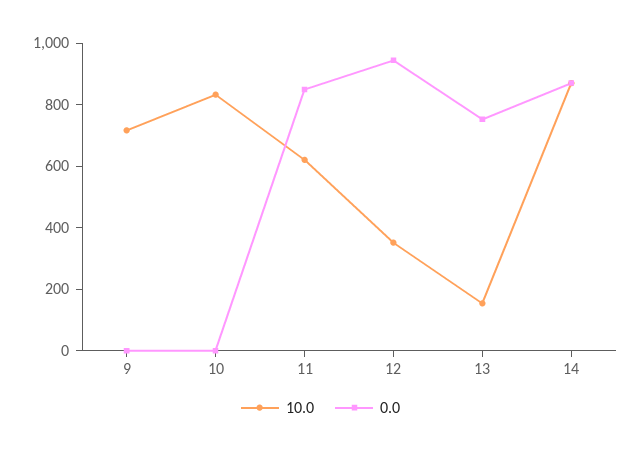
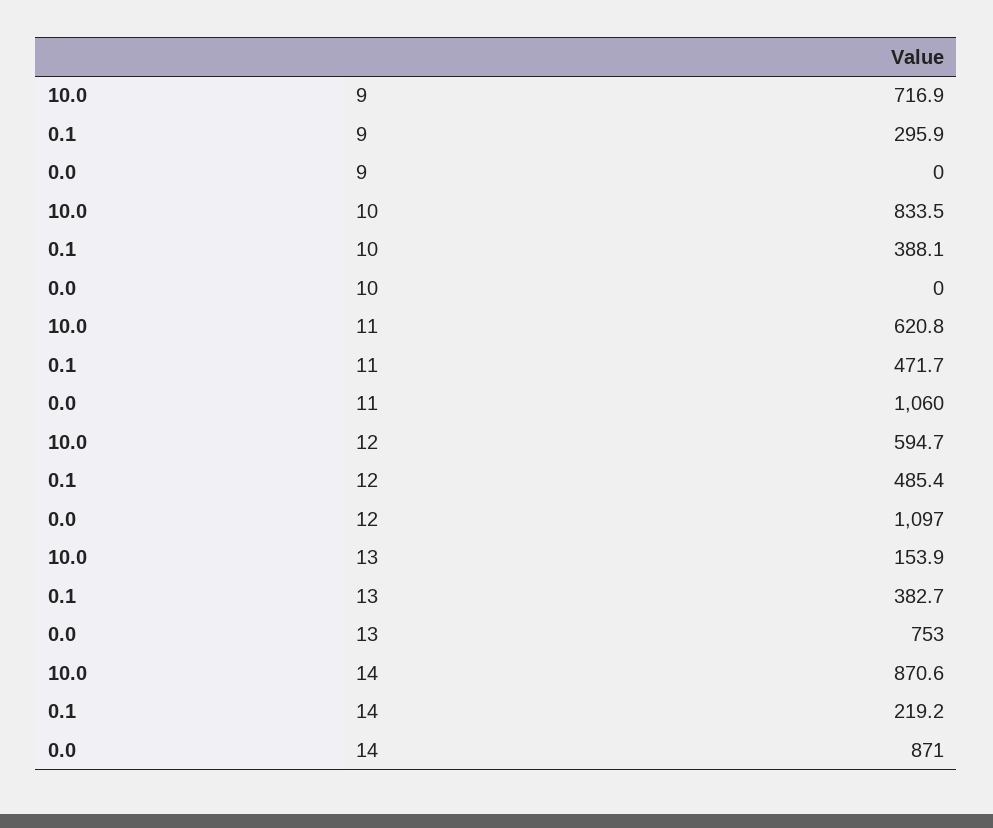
  {
    "10.0": {
      "9": 716.9,
      "10": 833.5,
      "11": 620.8,
-     "12": 350,
+     "12": 594.7,
      "13": 153.9,
      "14": 870.6
    },
    "0.0": {
      "9": 0,
      "10": 0,
-     "11": 850,
+     "11": 1060,
-     "12": 950,
+     "12": 1097,
      "13": 753,
      "14": 871
-   }
+   },
+   "0.1": {
+     "9": 295.9,
+     "10": 388.1,
+     "11": 471.7,
+     "12": 485.4,
+     "13": 382.7,
+     "14": 219.2
+   }
  }

